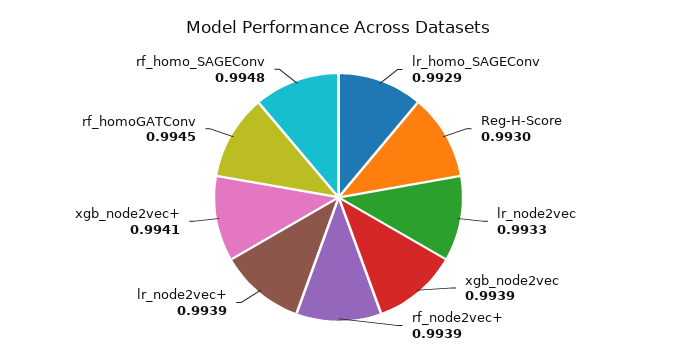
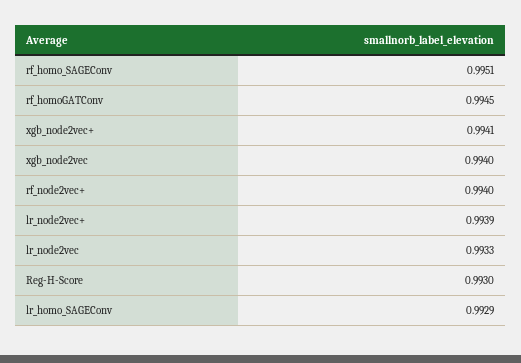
  {
    "lr_homo_SAGEConv": 0.9929,
    "Reg-H-Score": 0.993,
    "lr_node2vec": 0.9933,
-   "xgb_node2vec": 0.9939,
+   "xgb_node2vec": 0.994,
-   "rf_node2vec+": 0.9939,
+   "rf_node2vec+": 0.994,
    "lr_node2vec+": 0.9939,
    "xgb_node2vec+": 0.9941,
    "rf_homoGATConv": 0.9945,
-   "rf_homo_SAGEConv": 0.9948
+   "rf_homo_SAGEConv": 0.9951
  }

